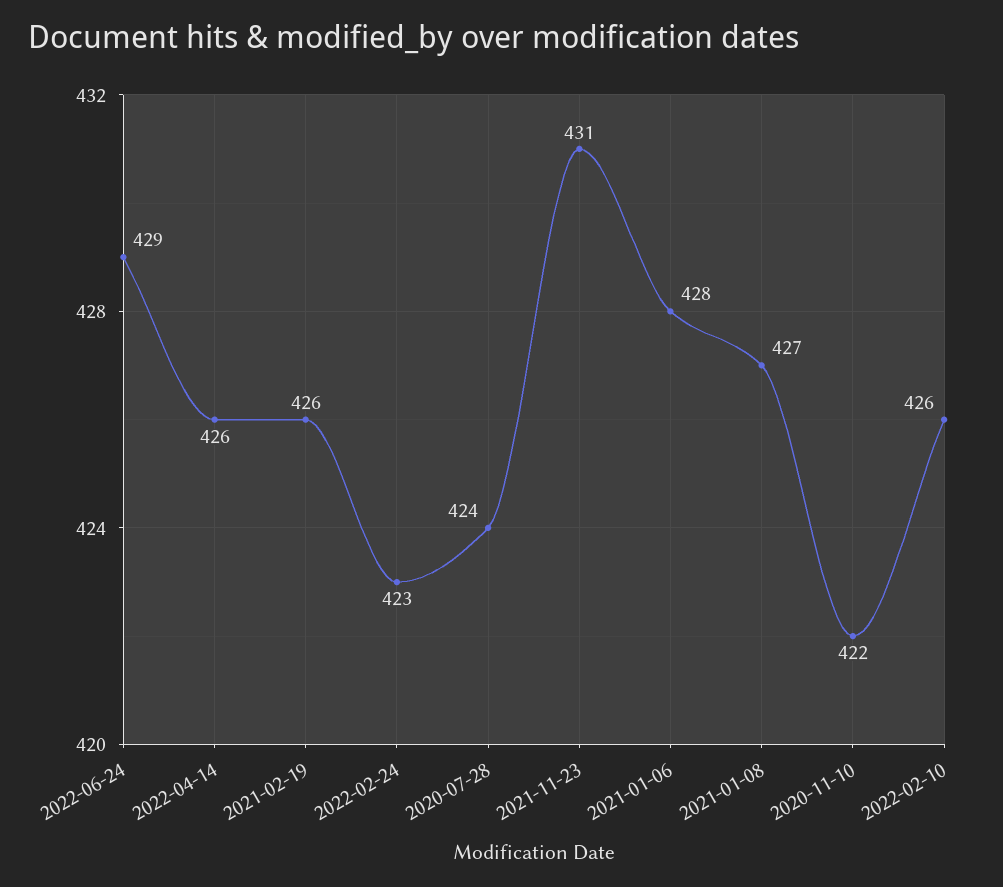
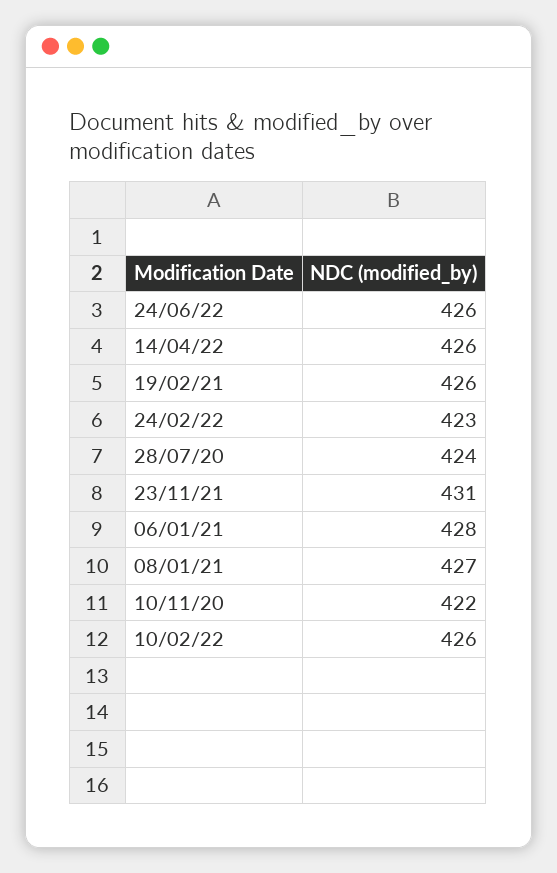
  {
-   "2022-06-24": 429,
+   "2022-06-24": 426,
    "2022-04-14": 426,
    "2021-02-19": 426,
    "2022-02-24": 423,
    "2020-07-28": 424,
    "2021-11-23": 431,
    "2021-01-06": 428,
    "2021-01-08": 427,
    "2020-11-10": 422,
    "2022-02-10": 426
  }

